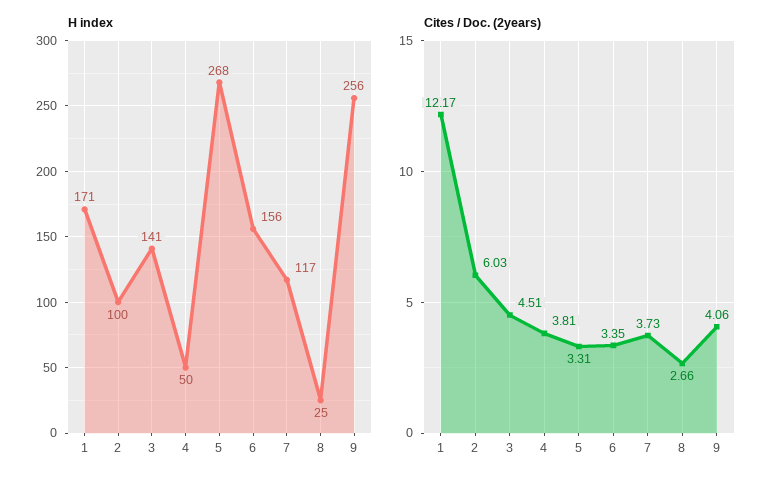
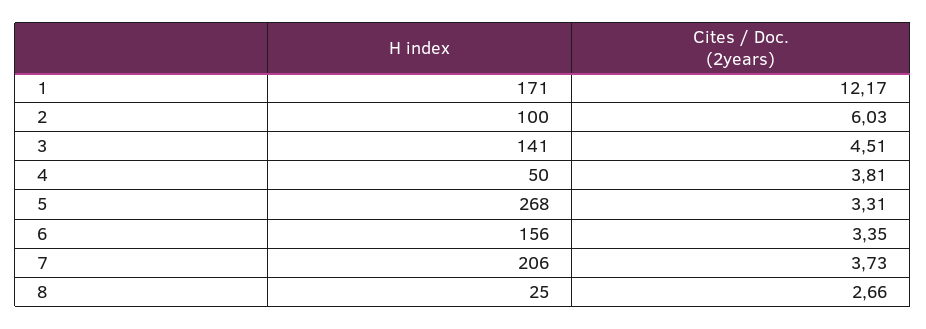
  {
    "H index": {
      "1": 171,
      "2": 100,
      "3": 141,
      "4": 50,
      "5": 268,
      "6": 156,
-     "7": 117,
+     "7": 206,
-     "8": 25,
+     "8": 25
-     "9": 256
    },
    "Cites / Doc. (2years)": {
      "1": 12.17,
      "2": 6.03,
      "3": 4.51,
      "4": 3.81,
      "5": 3.31,
      "6": 3.35,
      "7": 3.73,
-     "8": 2.66,
+     "8": 2.66
-     "9": 4.06
    }
  }

